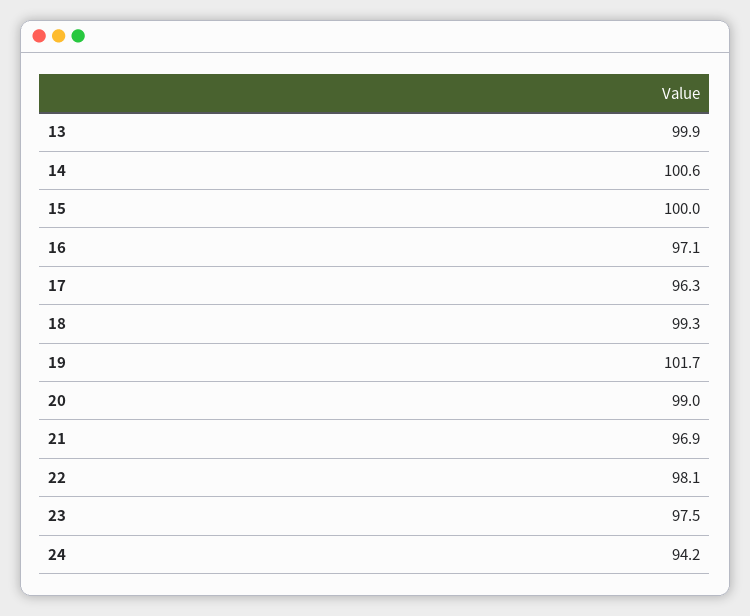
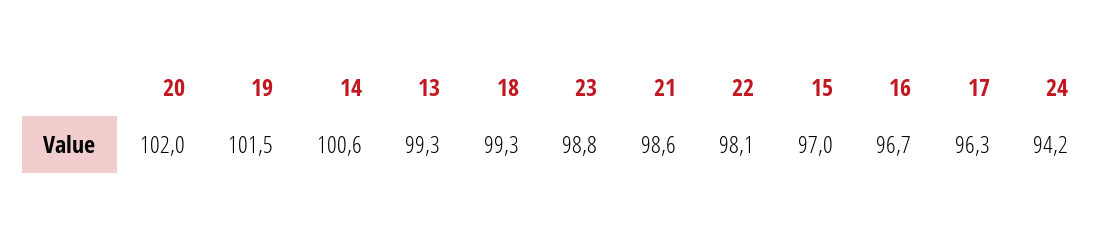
  {
-   "13": 99.9,
+   "13": 99.3,
    "14": 100.6,
-   "15": 100,
+   "15": 97,
-   "16": 97.1,
+   "16": 96.7,
    "17": 96.3,
    "18": 99.3,
-   "19": 101.7,
+   "19": 101.5,
-   "20": 99,
+   "20": 102,
-   "21": 96.9,
+   "21": 98.6,
    "22": 98.1,
-   "23": 97.5,
+   "23": 98.8,
    "24": 94.2
  }

